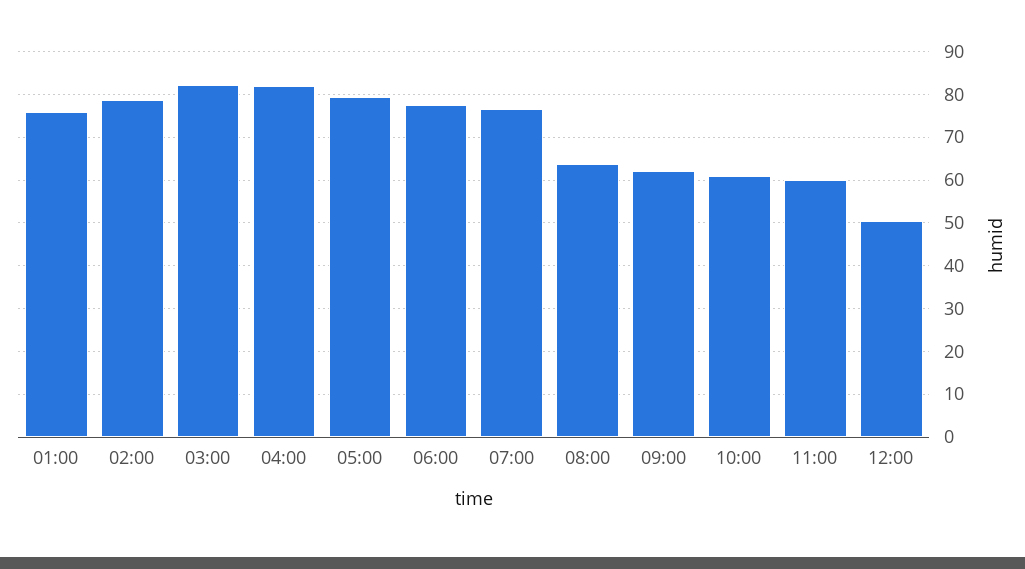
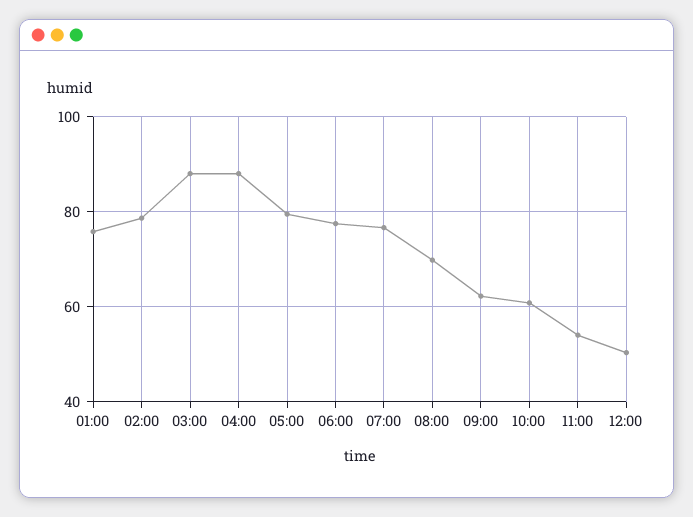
  {
    "01:00": 76,
    "02:00": 78,
-   "03:00": 82,
+   "03:00": 88,
-   "04:00": 82,
+   "04:00": 88,
    "05:00": 80,
    "06:00": 78,
    "07:00": 76,
-   "08:00": 64,
+   "08:00": 70,
    "09:00": 62,
    "10:00": 60,
-   "11:00": 60,
+   "11:00": 54,
    "12:00": 50
  }

